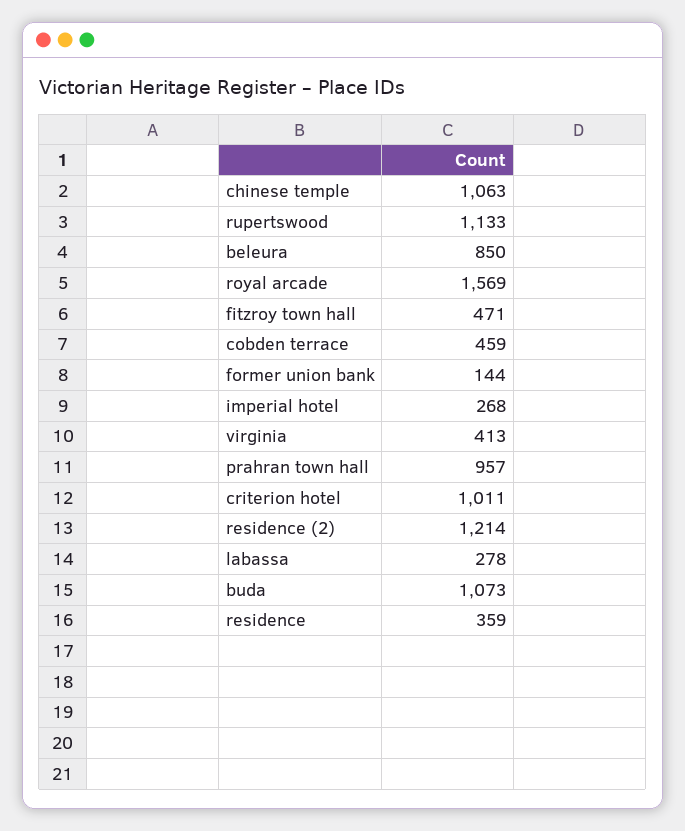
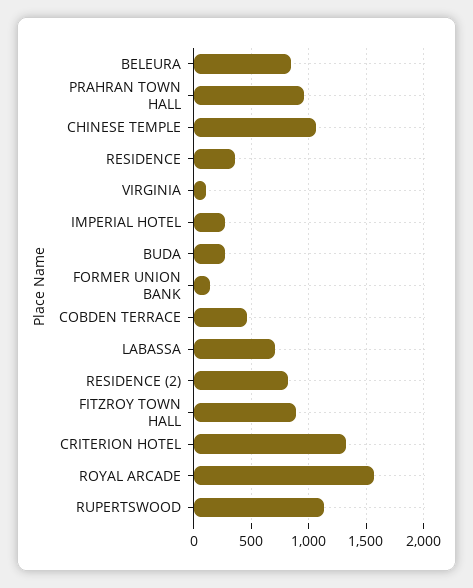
  {
    "chinese temple": 1063,
    "rupertswood": 1133,
    "beleura": 850,
    "royal arcade": 1569,
-   "fitzroy town hall": 471,
+   "fitzroy town hall": 900,
    "cobden terrace": 459,
    "former union bank": 144,
    "imperial hotel": 268,
-   "virginia": 413,
+   "virginia": 100,
    "prahran town hall": 957,
-   "criterion hotel": 1011,
+   "criterion hotel": 1300,
-   "residence (2)": 1214,
+   "residence (2)": 800,
-   "labassa": 278,
+   "labassa": 700,
-   "buda": 1073,
+   "buda": 300,
    "residence": 359
  }

